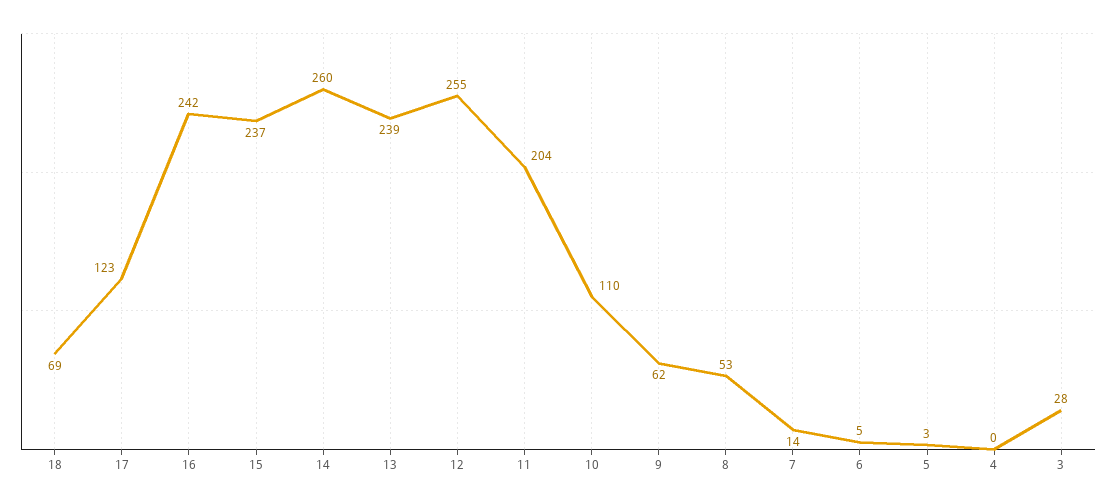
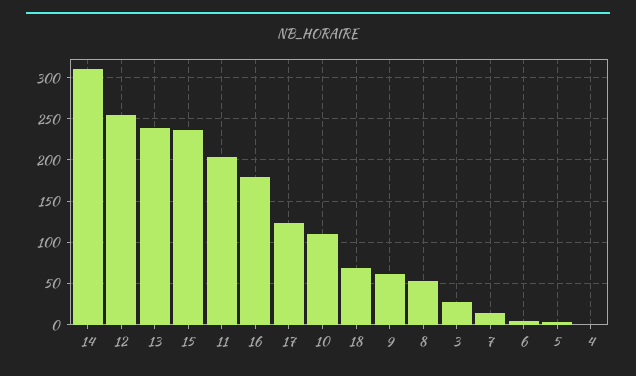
  {
    "18": 69,
    "17": 123,
-   "16": 242,
+   "16": 180,
    "15": 237,
-   "14": 260,
+   "14": 310,
    "13": 239,
    "12": 255,
    "11": 204,
    "10": 110,
    "9": 62,
    "8": 53,
    "7": 14,
    "6": 5,
    "5": 3,
    "4": 0,
    "3": 28
  }

